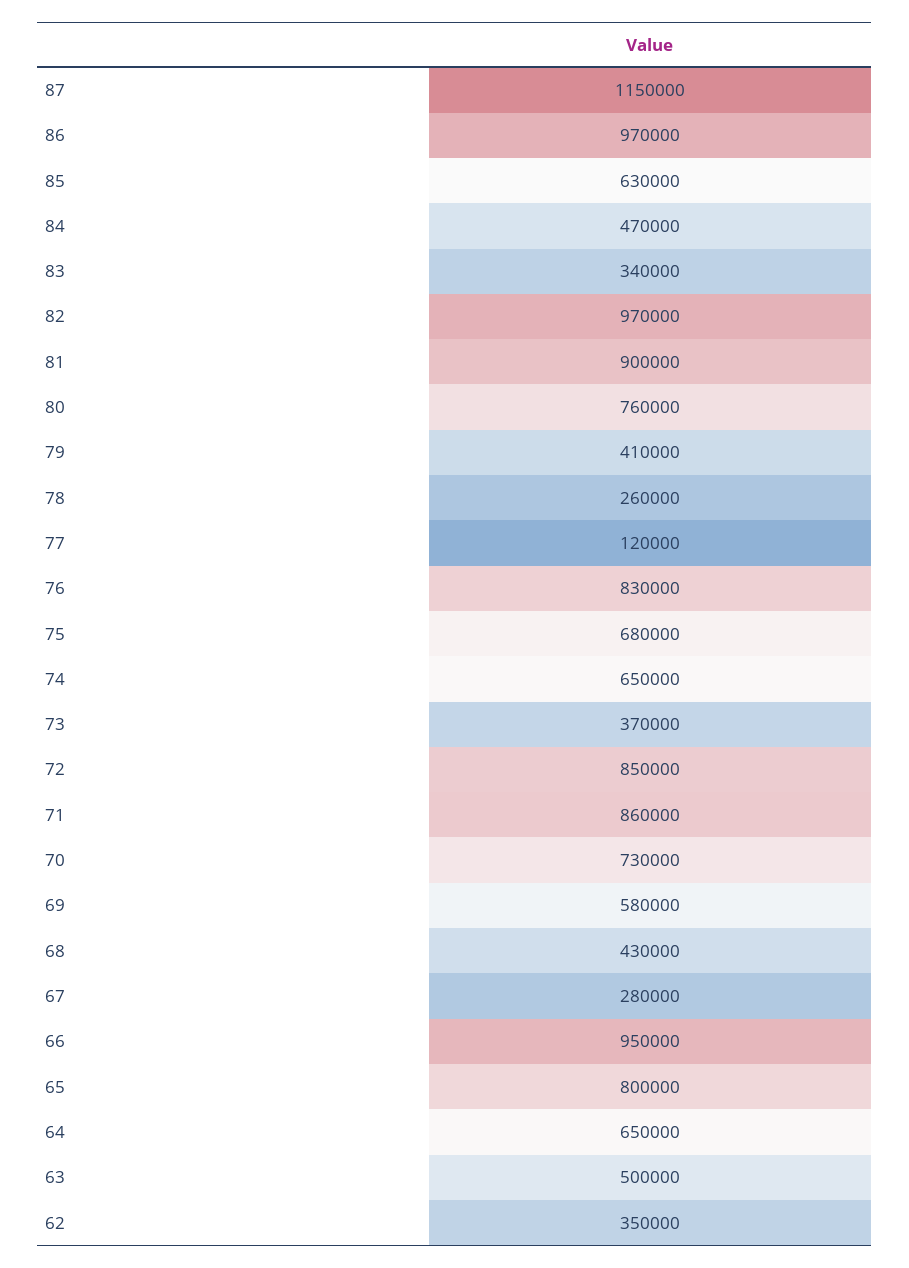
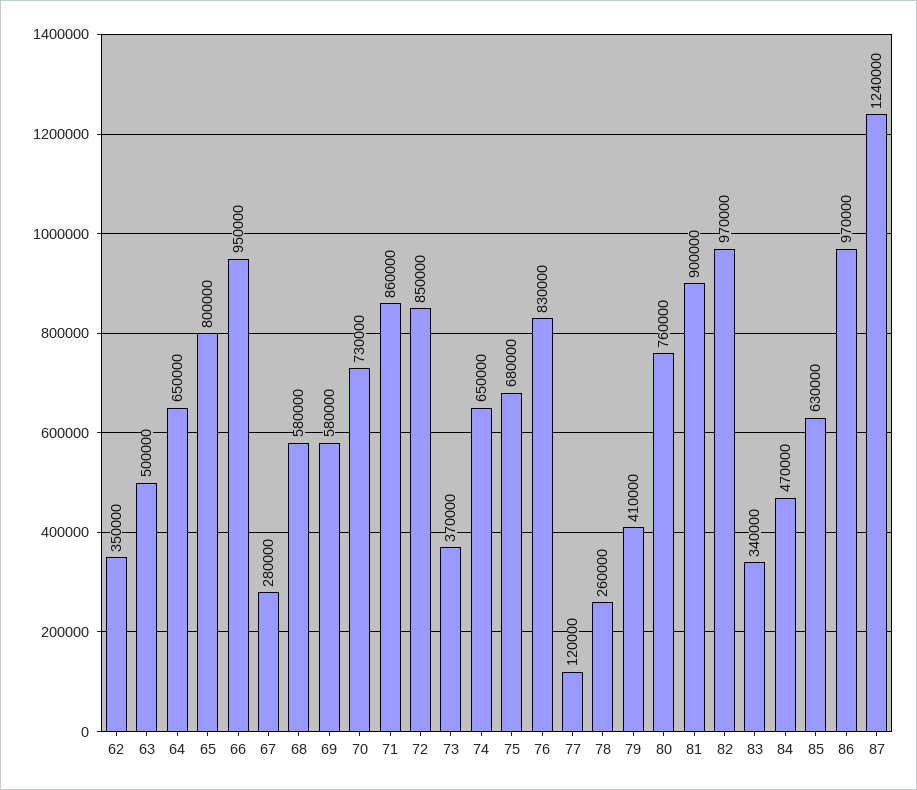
  {
-   "87": 1150000,
+   "87": 1240000,
    "86": 970000,
    "85": 630000,
    "84": 470000,
    "83": 340000,
    "82": 970000,
    "81": 900000,
    "80": 760000,
    "79": 410000,
    "78": 260000,
    "77": 120000,
    "76": 830000,
    "75": 680000,
    "74": 650000,
    "73": 370000,
    "72": 850000,
    "71": 860000,
    "70": 730000,
    "69": 580000,
-   "68": 430000,
+   "68": 580000,
    "67": 280000,
    "66": 950000,
    "65": 800000,
    "64": 650000,
    "63": 500000,
    "62": 350000
  }

